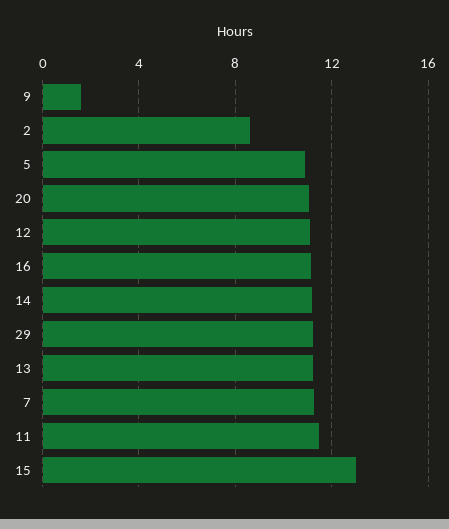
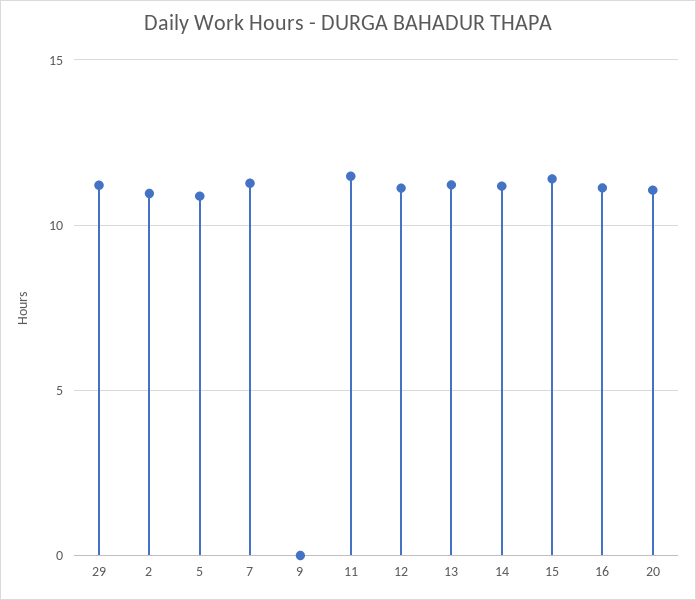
  {
-   "9": 1.5,
+   "9": 0,
-   "2": 8.5,
+   "2": 11,
    "5": 11,
    "20": 11,
    "12": 11,
    "16": 11,
    "14": 11,
    "29": 11,
    "13": 11,
    "7": 11.5,
    "11": 11.5,
-   "15": 13
+   "15": 11.5
  }

